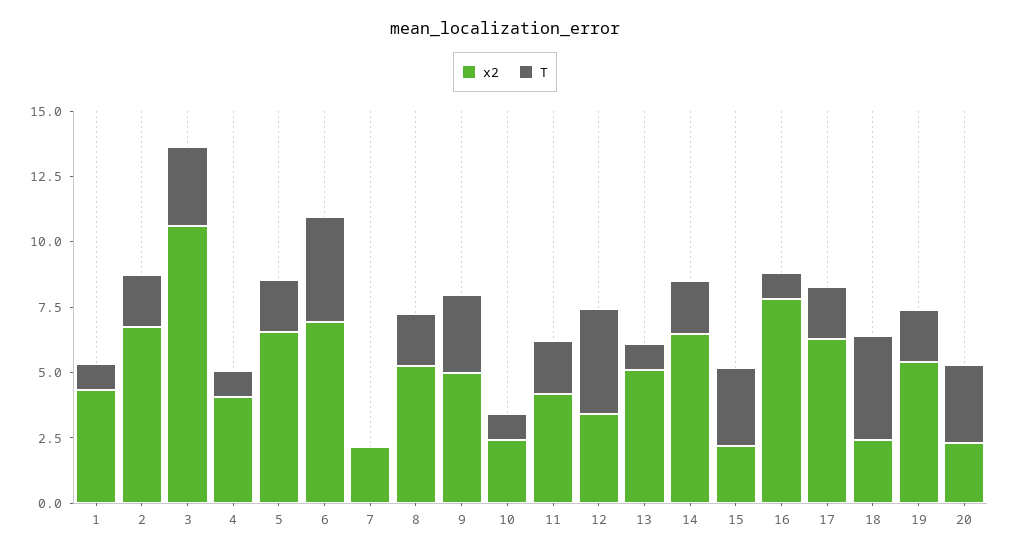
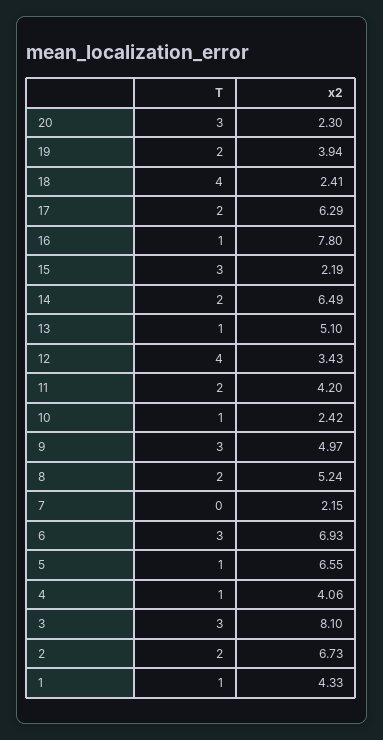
  {
    "x2": {
      "1": 4.33,
      "2": 6.73,
-     "3": 10.5,
+     "3": 8.1,
      "4": 4.06,
      "5": 6.55,
      "6": 6.93,
      "7": 2.15,
      "8": 5.24,
      "9": 4.97,
      "10": 2.42,
      "11": 4.2,
      "12": 3.43,
      "13": 5.1,
      "14": 6.49,
      "15": 2.19,
      "16": 7.8,
      "17": 6.29,
      "18": 2.41,
-     "19": 5.5,
+     "19": 3.94,
      "20": 2.3
    },
    "T": {
      "1": 1,
      "2": 2,
      "3": 3,
      "4": 1,
-     "5": 2,
+     "5": 1,
-     "6": 4,
+     "6": 3,
      "7": 0,
      "8": 2,
      "9": 3,
      "10": 1,
      "11": 2,
      "12": 4,
      "13": 1,
      "14": 2,
      "15": 3,
      "16": 1,
      "17": 2,
      "18": 4,
      "19": 2,
      "20": 3
    }
  }

